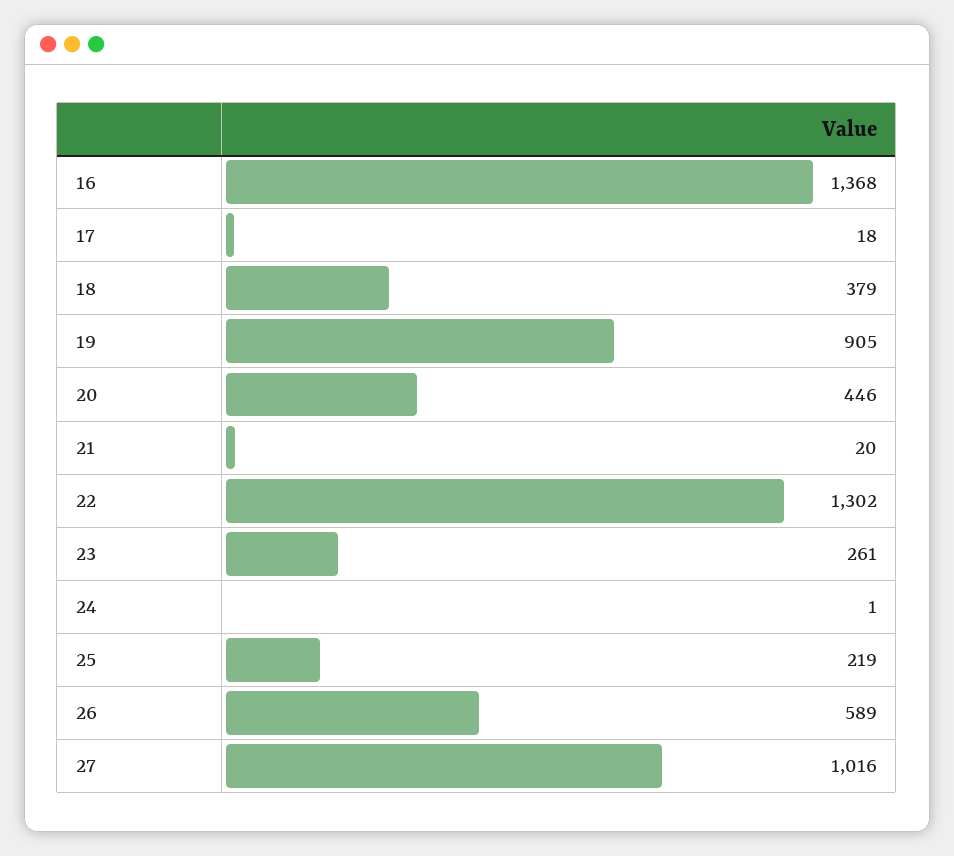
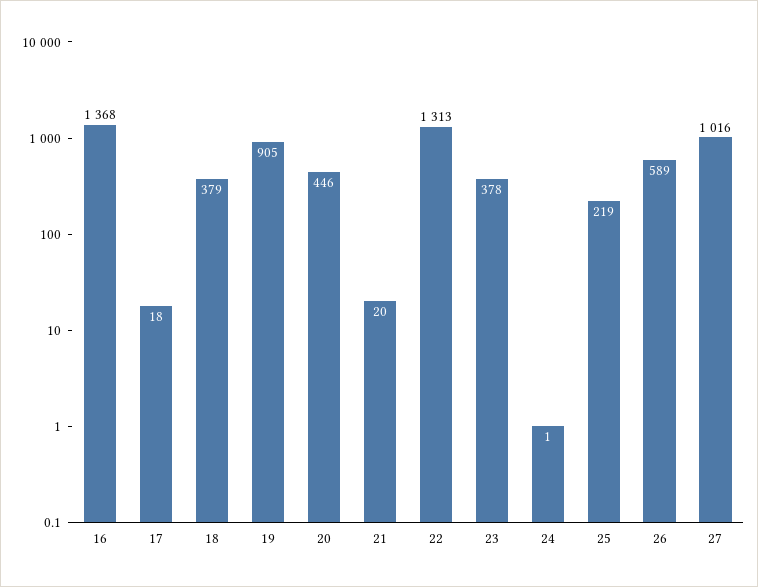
  {
    "16": 1368,
    "17": 18,
    "18": 379,
    "19": 905,
    "20": 446,
    "21": 20,
-   "22": 1302,
+   "22": 1313,
-   "23": 261,
+   "23": 378,
    "24": 1,
    "25": 219,
    "26": 589,
    "27": 1016
  }

